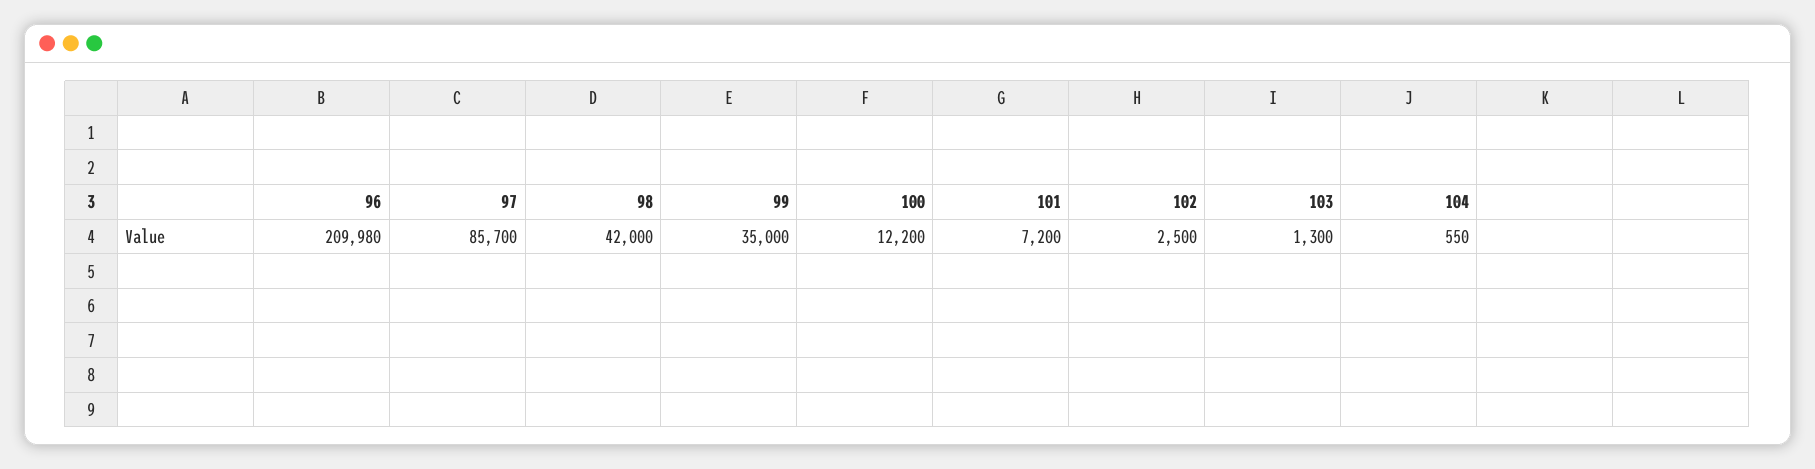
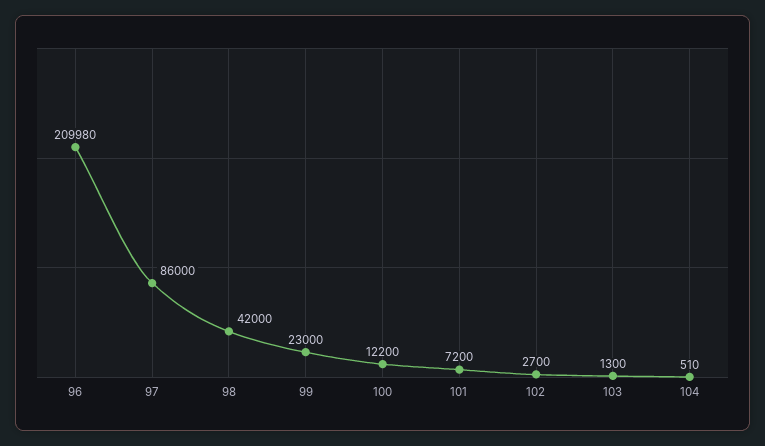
  {
    "96": 209980,
-   "97": 85700,
+   "97": 86000,
    "98": 42000,
-   "99": 35000,
+   "99": 23000,
    "100": 12200,
    "101": 7200,
-   "102": 2500,
+   "102": 2700,
    "103": 1300,
-   "104": 550
+   "104": 510
  }

